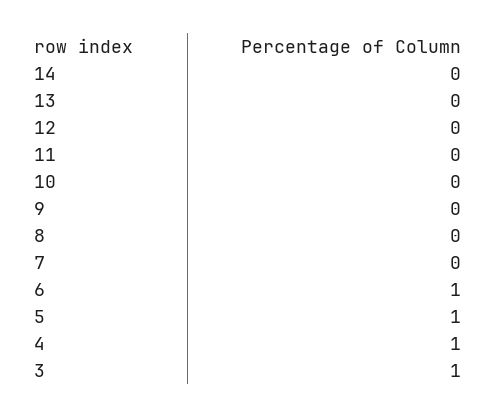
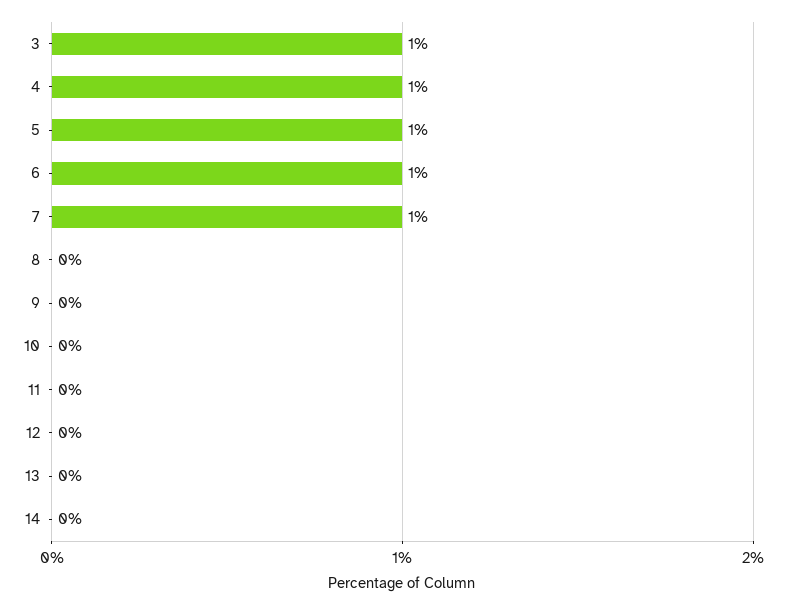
  {
    "14": 0,
    "13": 0,
    "12": 0,
    "11": 0,
    "10": 0,
    "9": 0,
    "8": 0,
-   "7": 0,
+   "7": 1,
    "6": 1,
    "5": 1,
    "4": 1,
    "3": 1
  }

